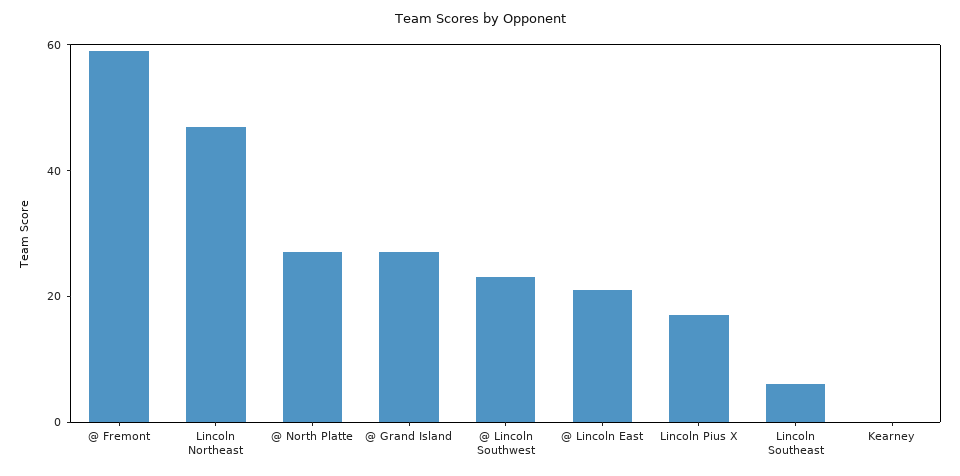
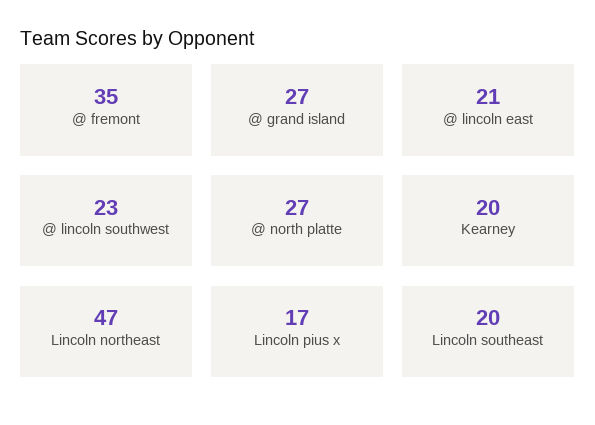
  {
-   "@ Fremont": 60,
+   "@ Fremont": 35,
    "Lincoln Northeast": 47,
    "@ North Platte": 27,
    "@ Grand Island": 27,
    "@ Lincoln Southwest": 23,
    "@ Lincoln East": 21,
    "Lincoln Pius X": 17,
-   "Lincoln Southeast": 5,
+   "Lincoln Southeast": 20,
-   "Kearney": 0
+   "Kearney": 20
  }

